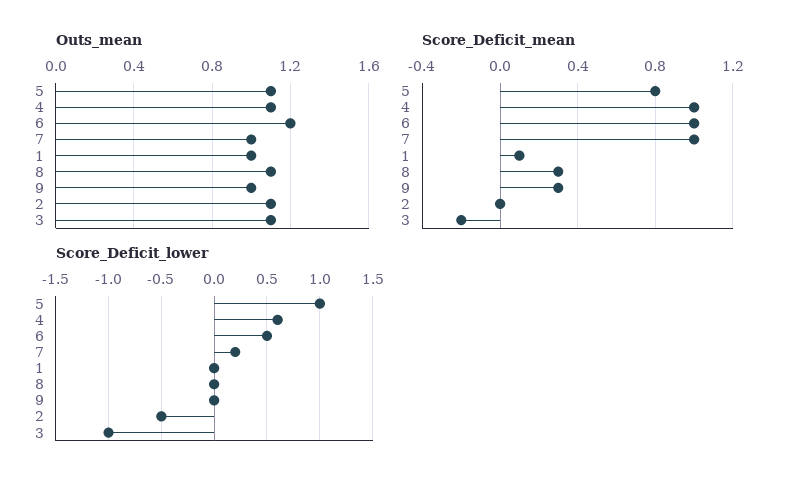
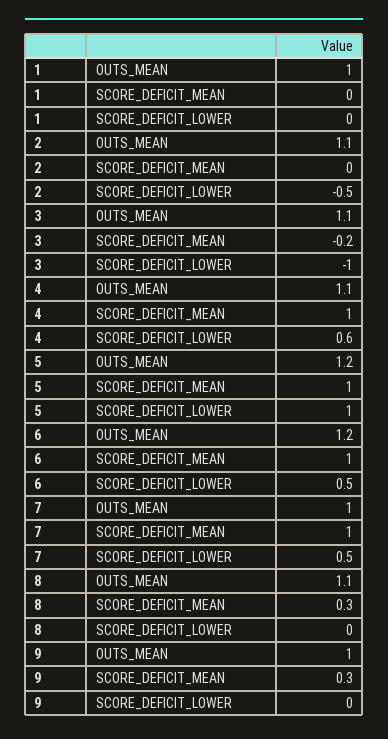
  {
    "Outs_mean": {
-     "5": 1.1,
+     "5": 1.2,
      "4": 1.1,
      "6": 1.2,
      "7": 1,
      "1": 1,
      "8": 1.1,
      "9": 1,
      "2": 1.1,
      "3": 1.1
    },
    "Score_Deficit_mean": {
-     "5": 0.8,
+     "5": 1,
      "4": 1,
      "6": 1,
      "7": 1,
-     "1": 0.1,
+     "1": 0,
      "8": 0.3,
      "9": 0.3,
      "2": 0,
      "3": -0.2
    },
    "Score_Deficit_lower": {
      "5": 1,
      "4": 0.6,
      "6": 0.5,
-     "7": 0.2,
+     "7": 0.5,
      "1": 0,
      "8": 0,
      "9": 0,
      "2": -0.5,
      "3": -1
    }
  }

